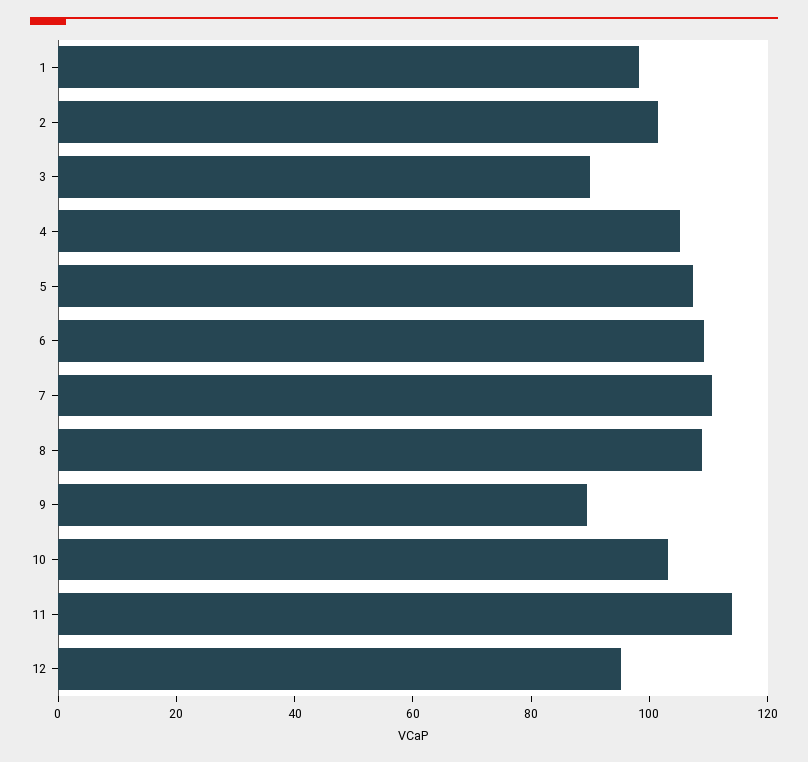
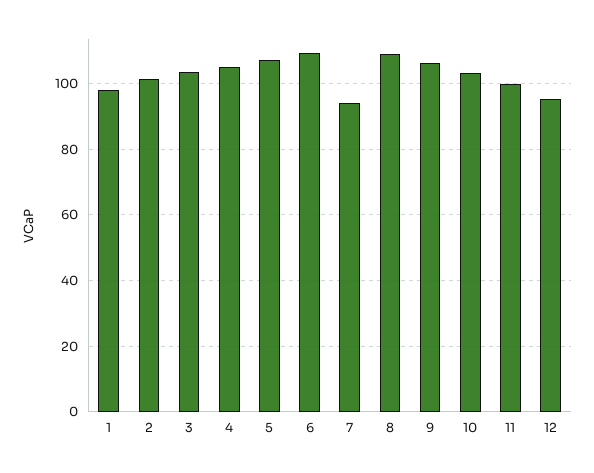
  {
    "1": 98,
    "2": 102,
-   "3": 90,
+   "3": 104,
    "4": 106,
    "5": 108,
    "6": 110,
-   "7": 110,
+   "7": 94,
    "8": 108,
-   "9": 90,
+   "9": 106,
    "10": 104,
-   "11": 115,
+   "11": 100,
    "12": 96
  }

